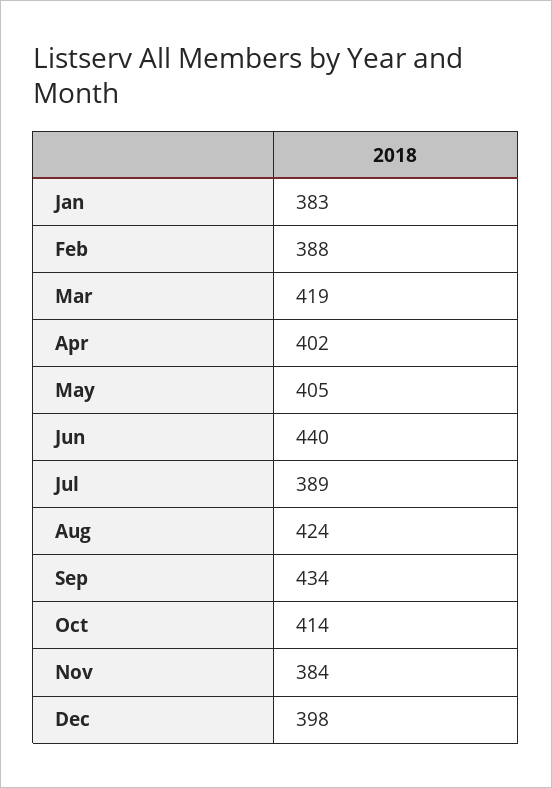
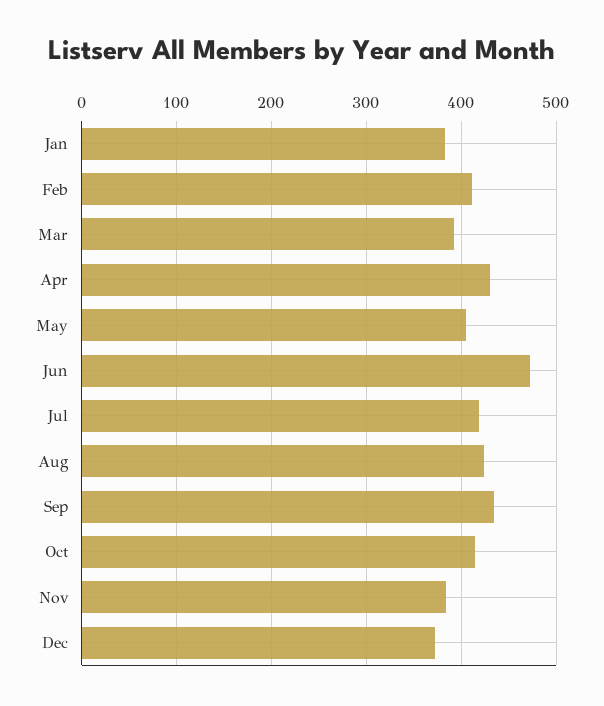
  {
    "Jan": 383,
-   "Feb": 388,
+   "Feb": 410,
-   "Mar": 419,
+   "Mar": 390,
-   "Apr": 402,
+   "Apr": 430,
    "May": 405,
-   "Jun": 440,
+   "Jun": 470,
-   "Jul": 389,
+   "Jul": 420,
    "Aug": 424,
    "Sep": 434,
    "Oct": 414,
    "Nov": 384,
-   "Dec": 398
+   "Dec": 370
  }

